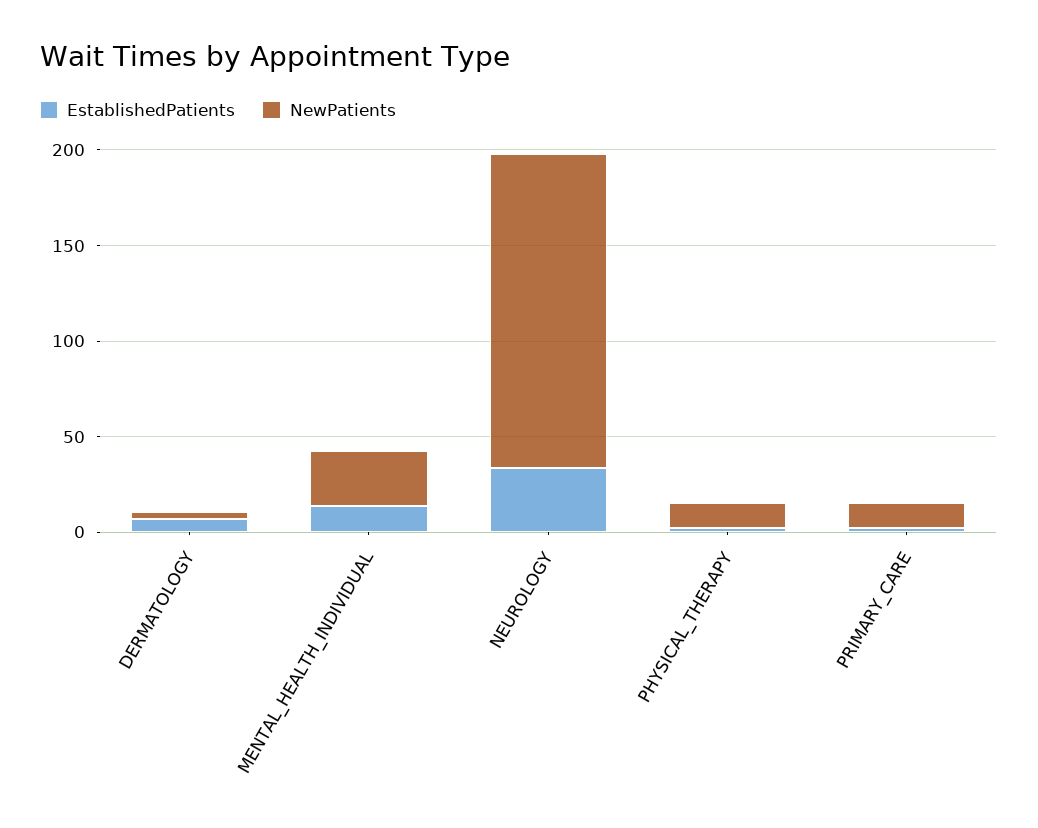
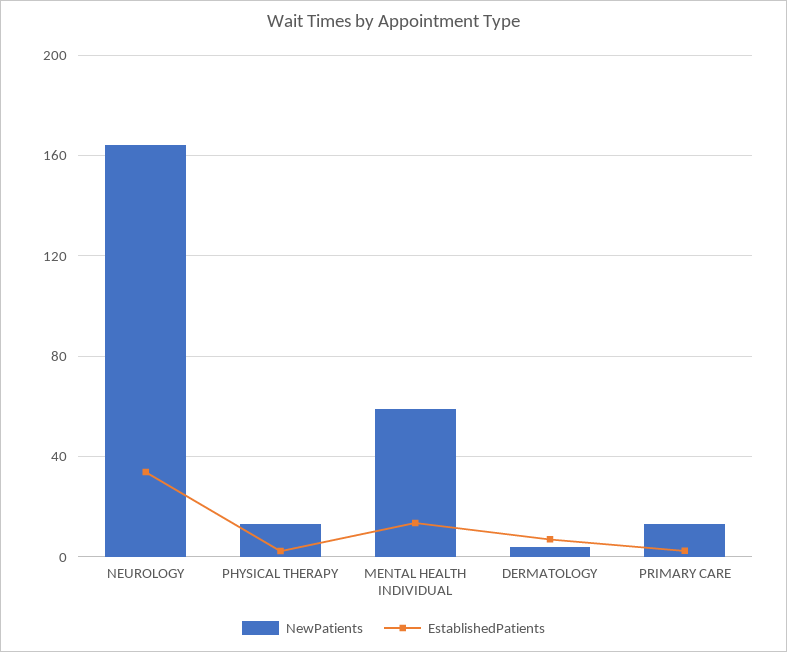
  {
    "EstablishedPatients": {
      "DERMATOLOGY": 5,
      "MENTAL_HEALTH_INDIVIDUAL": 15,
      "NEUROLOGY": 35,
      "PHYSICAL_THERAPY": 0,
      "PRIMARY_CARE": 0
    },
    "NewPatients": {
      "DERMATOLOGY": 5,
-     "MENTAL_HEALTH_INDIVIDUAL": 30,
+     "MENTAL_HEALTH_INDIVIDUAL": 60,
      "NEUROLOGY": 165,
      "PHYSICAL_THERAPY": 15,
      "PRIMARY_CARE": 15
    }
  }

